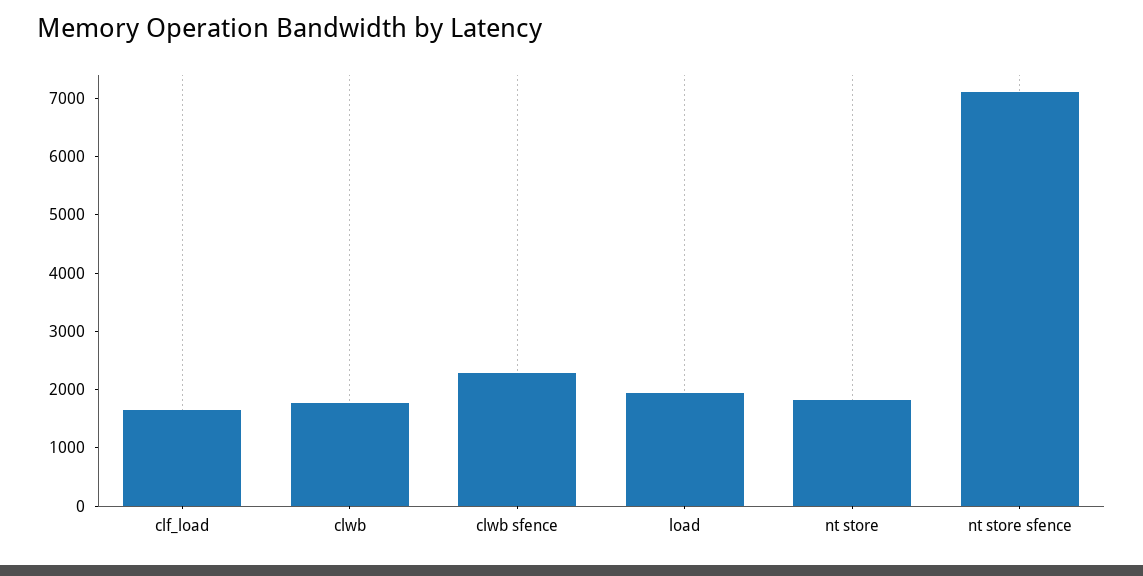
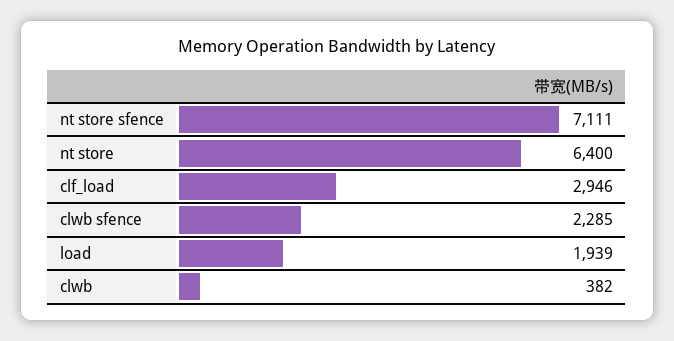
  {
-   "clf_load": 1600,
+   "clf_load": 2946,
-   "clwb": 1800,
+   "clwb": 382,
    "clwb sfence": 2285,
    "load": 1939,
-   "nt store": 1800,
+   "nt store": 6400,
    "nt store sfence": 7111
  }

